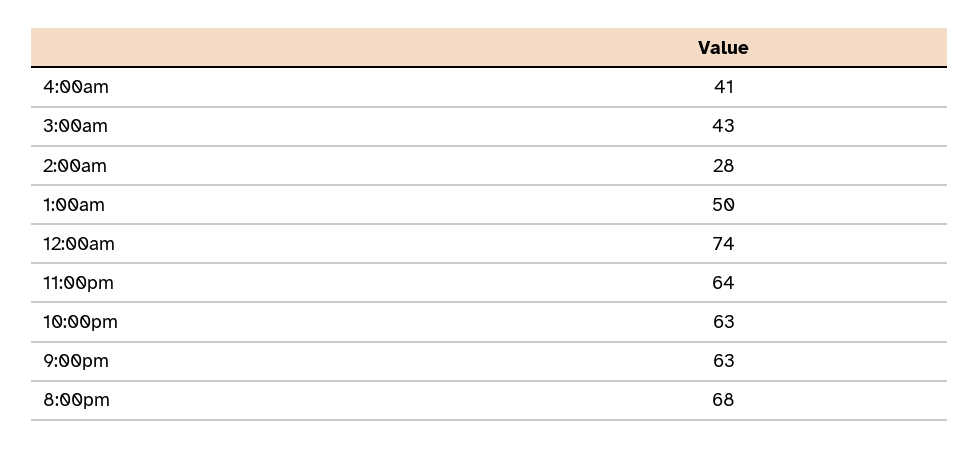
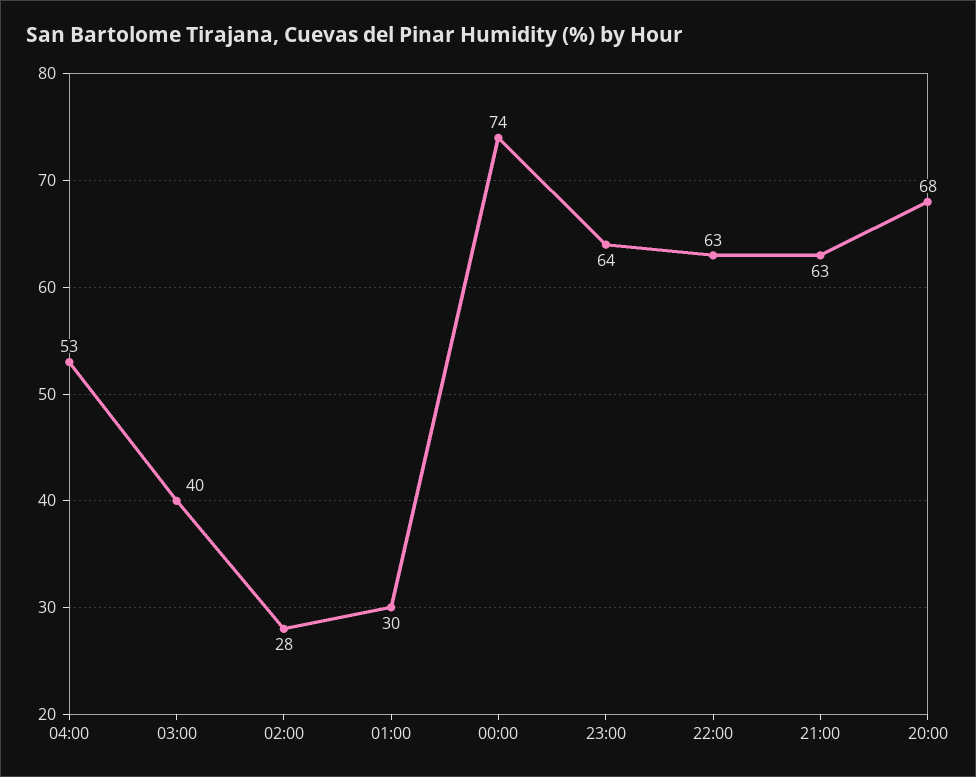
  {
-   "4:00am": 41,
+   "4:00am": 53,
-   "3:00am": 43,
+   "3:00am": 40,
    "2:00am": 28,
-   "1:00am": 50,
+   "1:00am": 30,
    "12:00am": 74,
    "11:00pm": 64,
    "10:00pm": 63,
    "9:00pm": 63,
    "8:00pm": 68
  }

